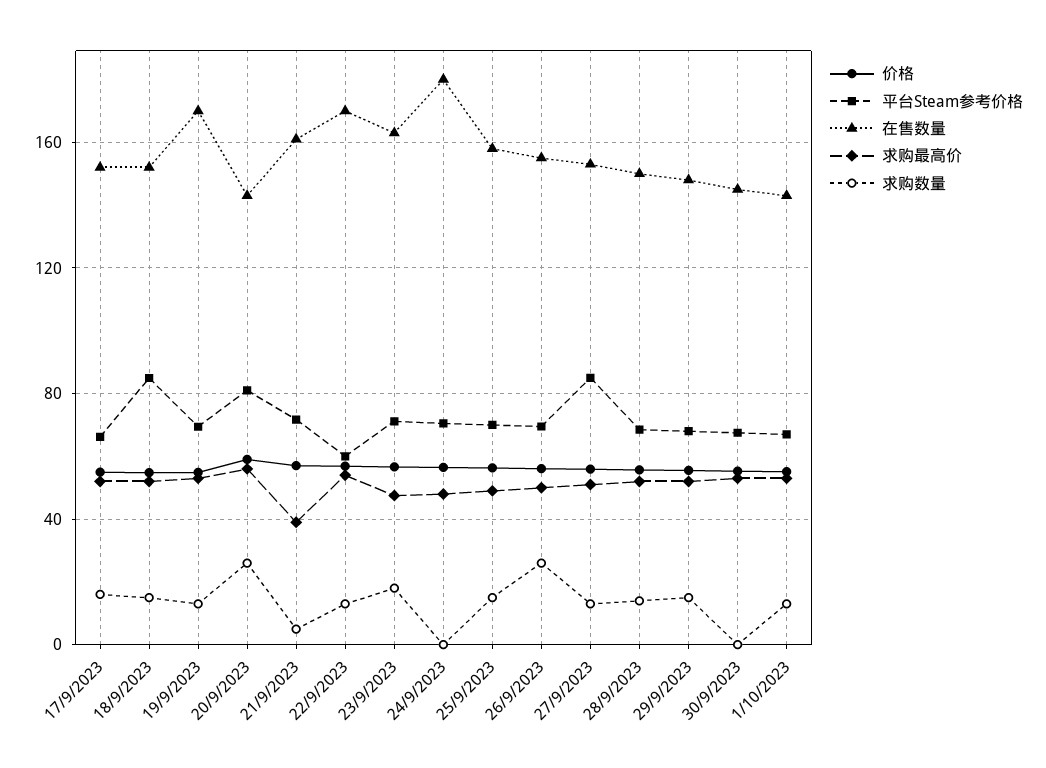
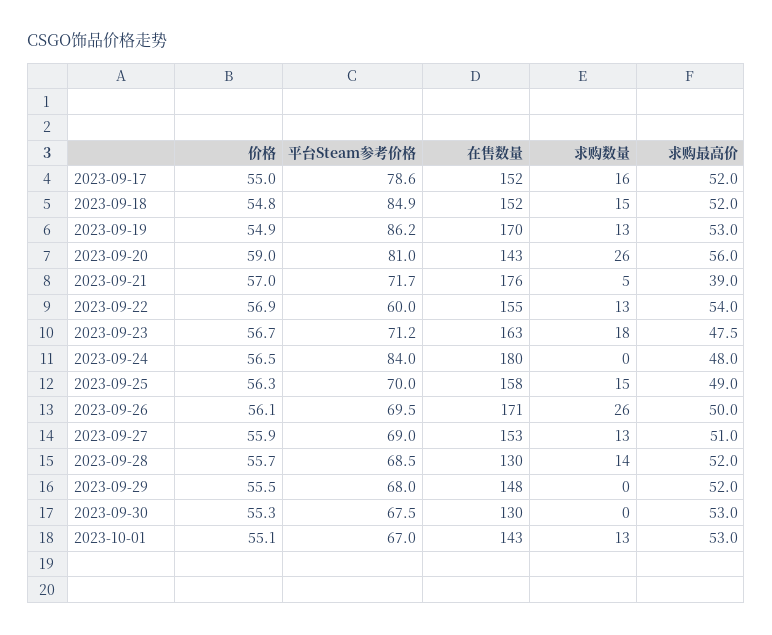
  {
    "价格": {
      "17/9/2023": 55,
      "18/9/2023": 54.8,
      "19/9/2023": 54.9,
      "20/9/2023": 59,
      "21/9/2023": 57,
      "22/9/2023": 56.9,
      "23/9/2023": 56.7,
      "24/9/2023": 56.5,
      "25/9/2023": 56.3,
      "26/9/2023": 56.1,
      "27/9/2023": 55.9,
      "28/9/2023": 55.7,
      "29/9/2023": 55.5,
      "30/9/2023": 55.3,
      "1/10/2023": 55.1
    },
    "平台Steam参考价格": {
-     "17/9/2023": 65,
+     "17/9/2023": 78.6,
      "18/9/2023": 84.9,
-     "19/9/2023": 70,
+     "19/9/2023": 86.2,
      "20/9/2023": 81,
      "21/9/2023": 71.7,
      "22/9/2023": 60,
      "23/9/2023": 71.2,
-     "24/9/2023": 70,
+     "24/9/2023": 84,
      "25/9/2023": 70,
      "26/9/2023": 69.5,
-     "27/9/2023": 85,
+     "27/9/2023": 69,
      "28/9/2023": 68.5,
      "29/9/2023": 68,
      "30/9/2023": 67.5,
      "1/10/2023": 67
    },
    "在售数量": {
      "17/9/2023": 152,
      "18/9/2023": 152,
      "19/9/2023": 170,
      "20/9/2023": 143,
-     "21/9/2023": 160,
+     "21/9/2023": 176,
-     "22/9/2023": 170,
+     "22/9/2023": 155,
      "23/9/2023": 163,
      "24/9/2023": 180,
      "25/9/2023": 158,
-     "26/9/2023": 155,
+     "26/9/2023": 171,
      "27/9/2023": 153,
-     "28/9/2023": 150,
+     "28/9/2023": 130,
      "29/9/2023": 148,
-     "30/9/2023": 145,
+     "30/9/2023": 130,
      "1/10/2023": 143
    },
    "求购最高价": {
      "17/9/2023": 52,
      "18/9/2023": 52,
      "19/9/2023": 53,
      "20/9/2023": 56,
      "21/9/2023": 39,
      "22/9/2023": 54,
      "23/9/2023": 47.5,
      "24/9/2023": 48,
      "25/9/2023": 49,
      "26/9/2023": 50,
      "27/9/2023": 51,
      "28/9/2023": 52,
      "29/9/2023": 52,
      "30/9/2023": 53,
      "1/10/2023": 53
    },
    "求购数量": {
      "17/9/2023": 16,
      "18/9/2023": 15,
      "19/9/2023": 13,
      "20/9/2023": 26,
      "21/9/2023": 5,
      "22/9/2023": 13,
      "23/9/2023": 18,
      "24/9/2023": 0,
      "25/9/2023": 15,
      "26/9/2023": 26,
      "27/9/2023": 13,
      "28/9/2023": 14,
-     "29/9/2023": 15,
+     "29/9/2023": 0,
      "30/9/2023": 0,
      "1/10/2023": 13
    }
  }

